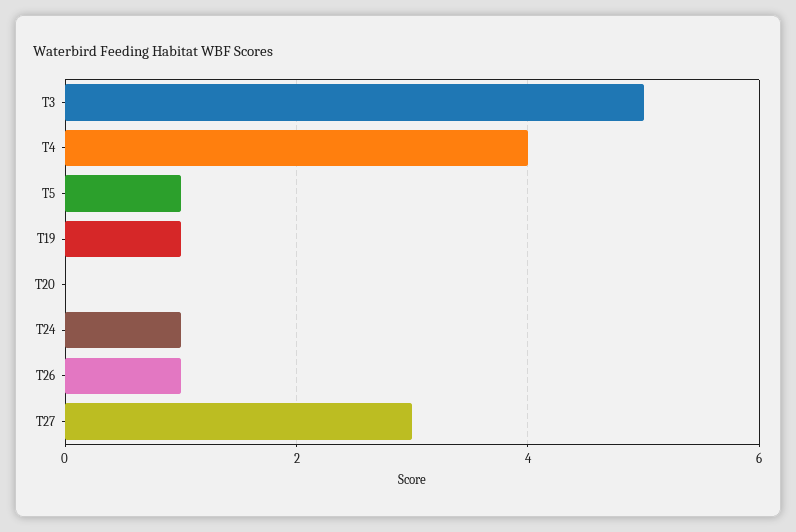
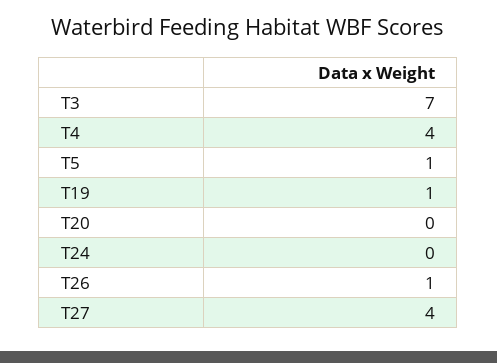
  {
-   "T3": 5,
+   "T3": 7,
    "T4": 4,
    "T5": 1,
    "T19": 1,
    "T20": 0,
-   "T24": 1,
+   "T24": 0,
    "T26": 1,
-   "T27": 3
+   "T27": 4
  }

